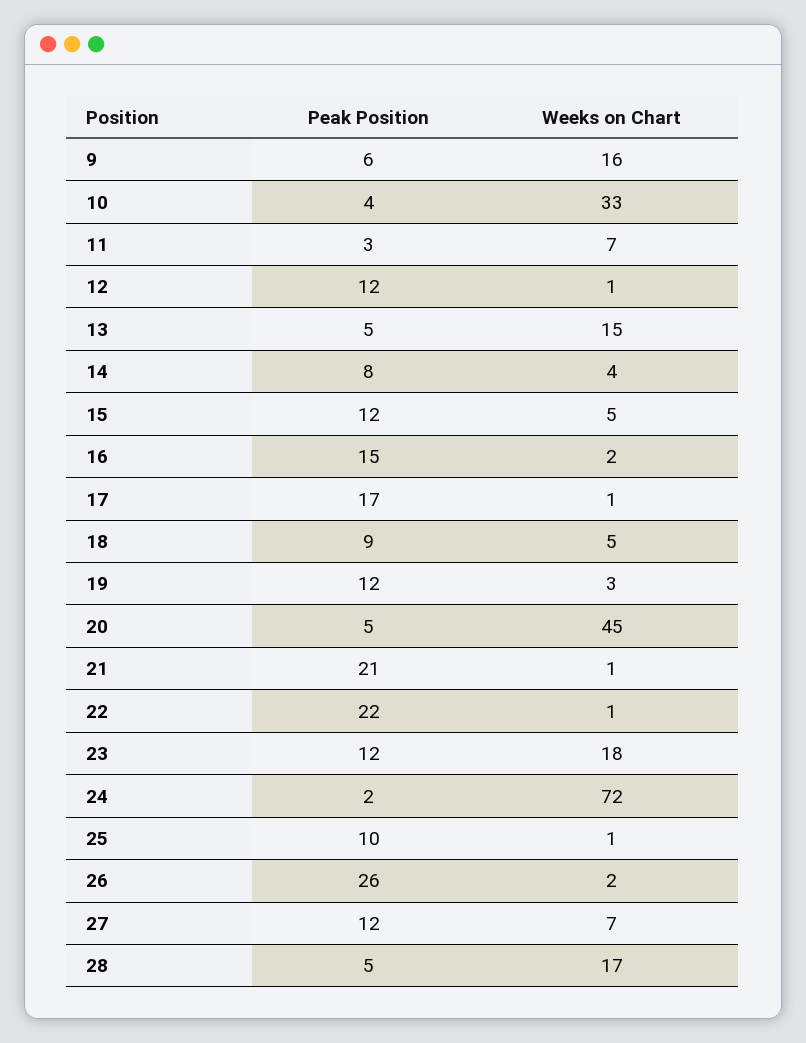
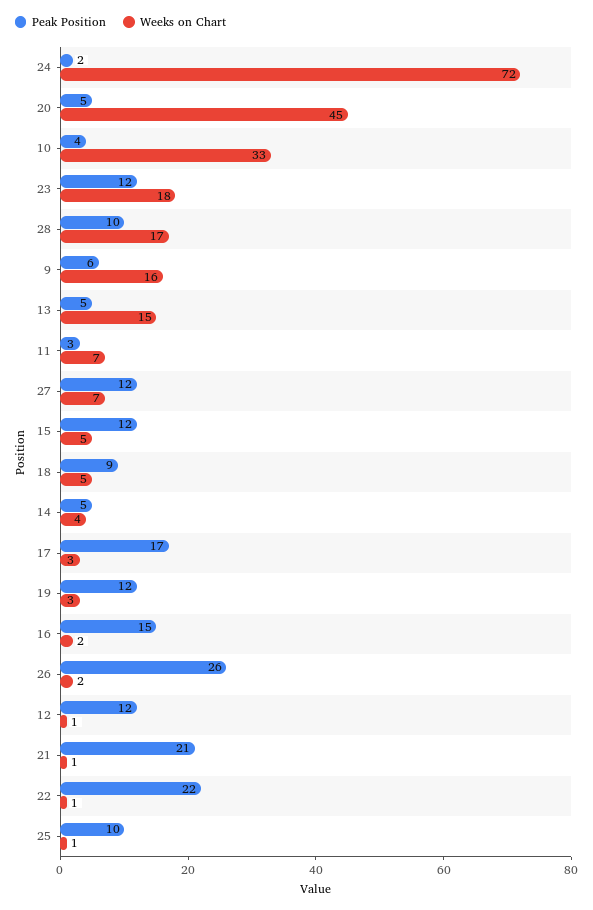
  {
    "Peak Position": {
      "9": 6,
      "10": 4,
      "11": 3,
      "12": 12,
      "13": 5,
-     "14": 8,
+     "14": 5,
      "15": 12,
      "16": 15,
      "17": 17,
      "18": 9,
      "19": 12,
      "20": 5,
      "21": 21,
      "22": 22,
      "23": 12,
      "24": 2,
      "25": 10,
      "26": 26,
      "27": 12,
-     "28": 5
+     "28": 10
    },
    "Weeks on Chart": {
      "9": 16,
      "10": 33,
      "11": 7,
      "12": 1,
      "13": 15,
      "14": 4,
      "15": 5,
      "16": 2,
-     "17": 1,
+     "17": 3,
      "18": 5,
      "19": 3,
      "20": 45,
      "21": 1,
      "22": 1,
      "23": 18,
      "24": 72,
      "25": 1,
      "26": 2,
      "27": 7,
      "28": 17
    }
  }

